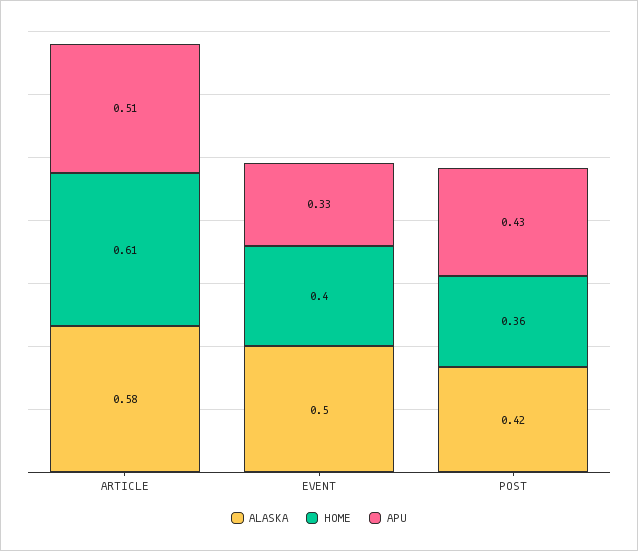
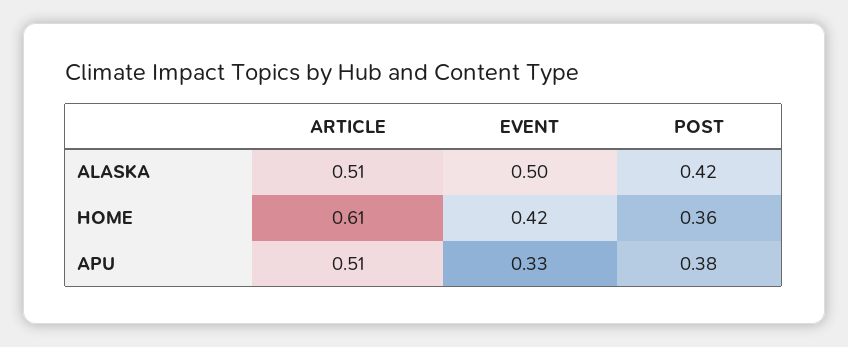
  {
    "ALASKA": {
-     "ARTICLE": 0.58,
+     "ARTICLE": 0.51,
      "EVENT": 0.5,
      "POST": 0.42
    },
    "HOME": {
      "ARTICLE": 0.61,
-     "EVENT": 0.4,
+     "EVENT": 0.42,
      "POST": 0.36
    },
    "APU": {
      "ARTICLE": 0.51,
      "EVENT": 0.33,
-     "POST": 0.43
+     "POST": 0.38
    }
  }

